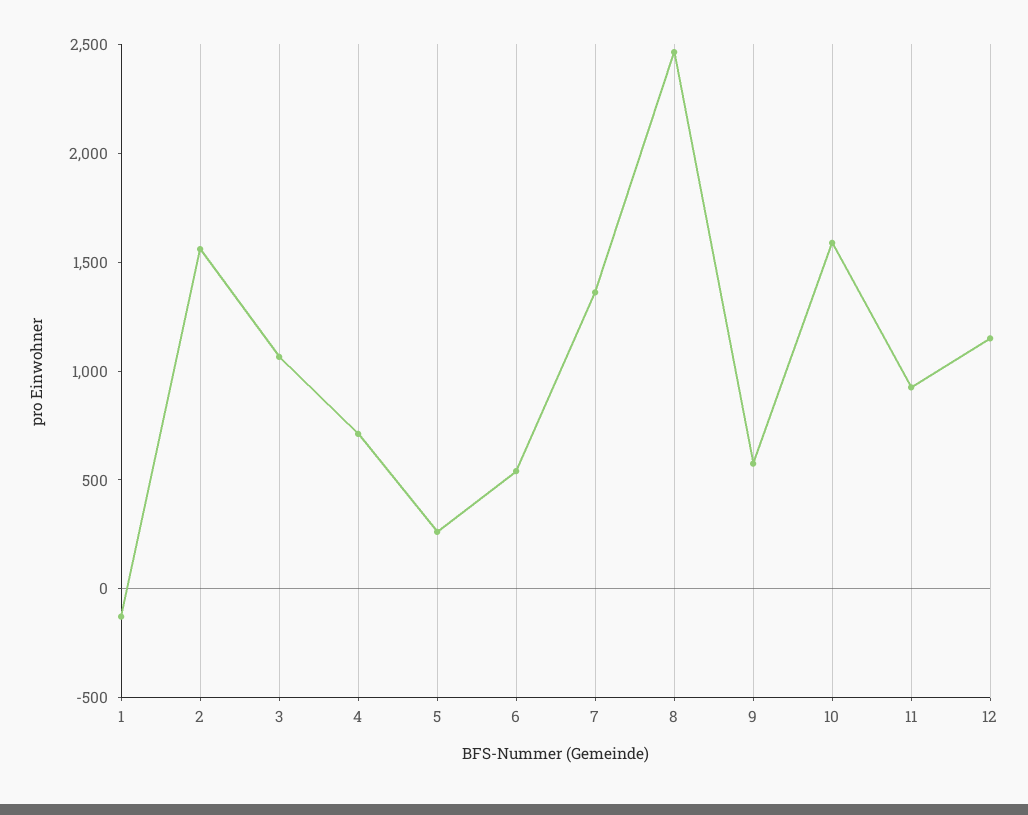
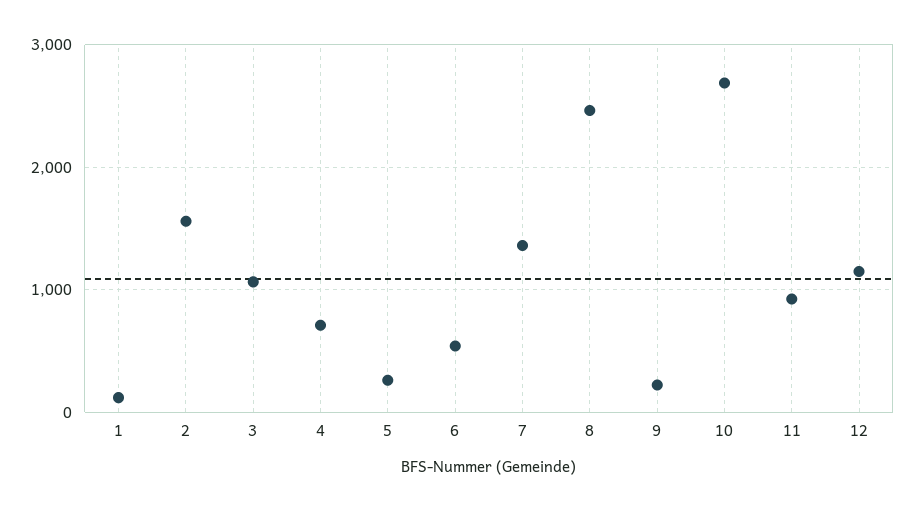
  {
-   "1": -100,
+   "1": 100,
    "2": 1600,
    "3": 1100,
    "4": 700,
    "5": 300,
    "6": 500,
    "7": 1400,
    "8": 2500,
-   "9": 600,
+   "9": 200,
-   "10": 1600,
+   "10": 2700,
    "11": 900,
    "12": 1200
  }

